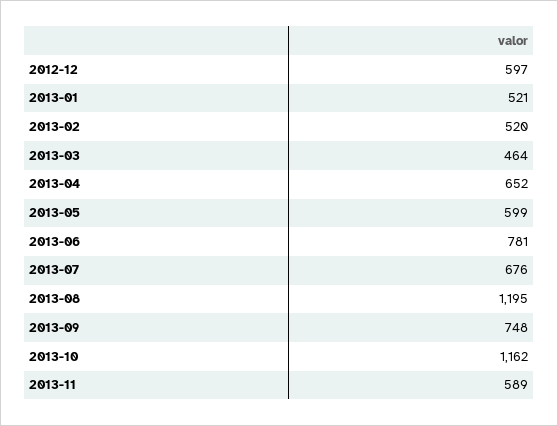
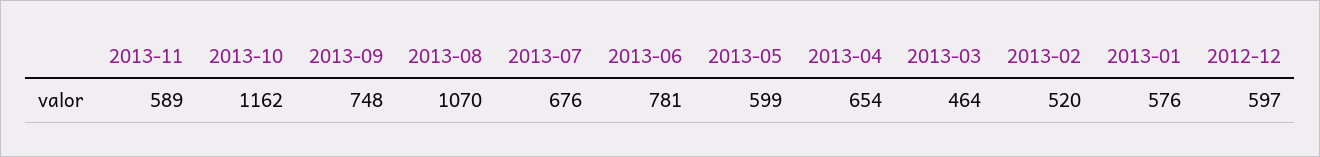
  {
    "2012-12": 597,
-   "2013-01": 521,
+   "2013-01": 576,
    "2013-02": 520,
    "2013-03": 464,
-   "2013-04": 652,
+   "2013-04": 654,
    "2013-05": 599,
    "2013-06": 781,
    "2013-07": 676,
-   "2013-08": 1195,
+   "2013-08": 1070,
    "2013-09": 748,
    "2013-10": 1162,
    "2013-11": 589
  }

